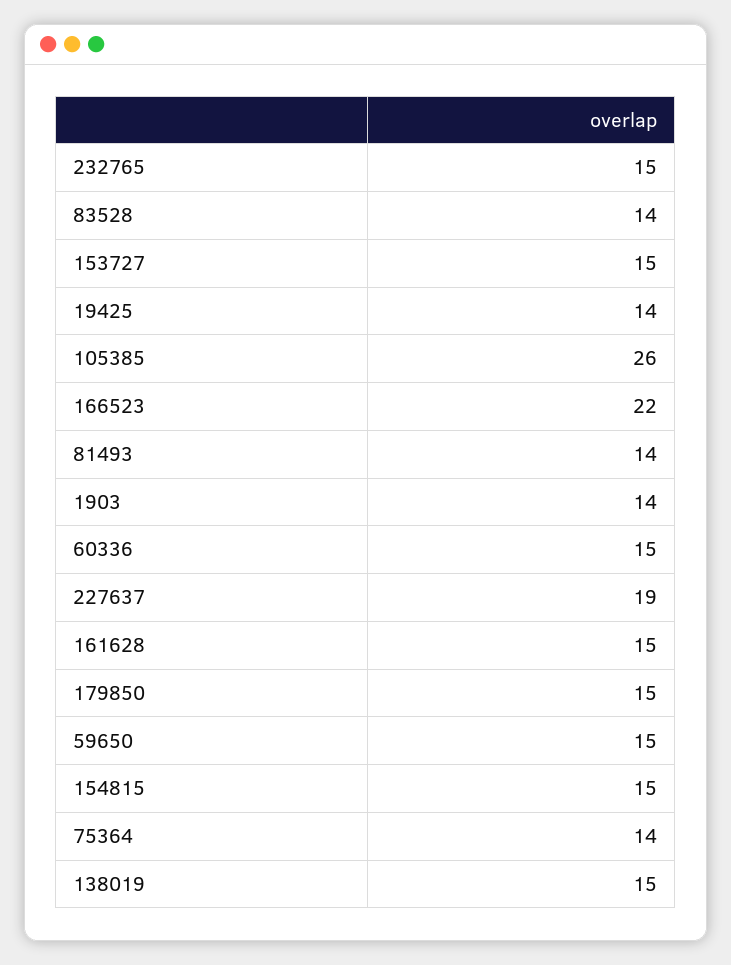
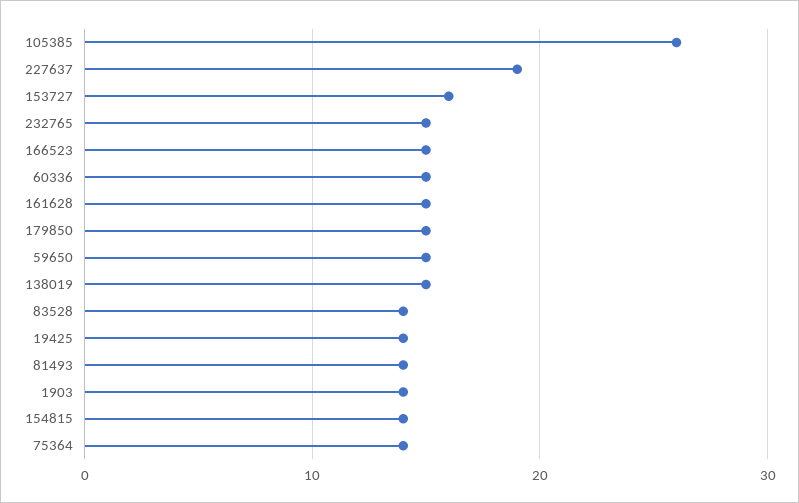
  {
    "232765": 15,
    "83528": 14,
-   "153727": 15,
+   "153727": 16,
    "19425": 14,
    "105385": 26,
-   "166523": 22,
+   "166523": 15,
    "81493": 14,
    "1903": 14,
    "60336": 15,
    "227637": 19,
    "161628": 15,
    "179850": 15,
    "59650": 15,
-   "154815": 15,
+   "154815": 14,
    "75364": 14,
    "138019": 15
  }

